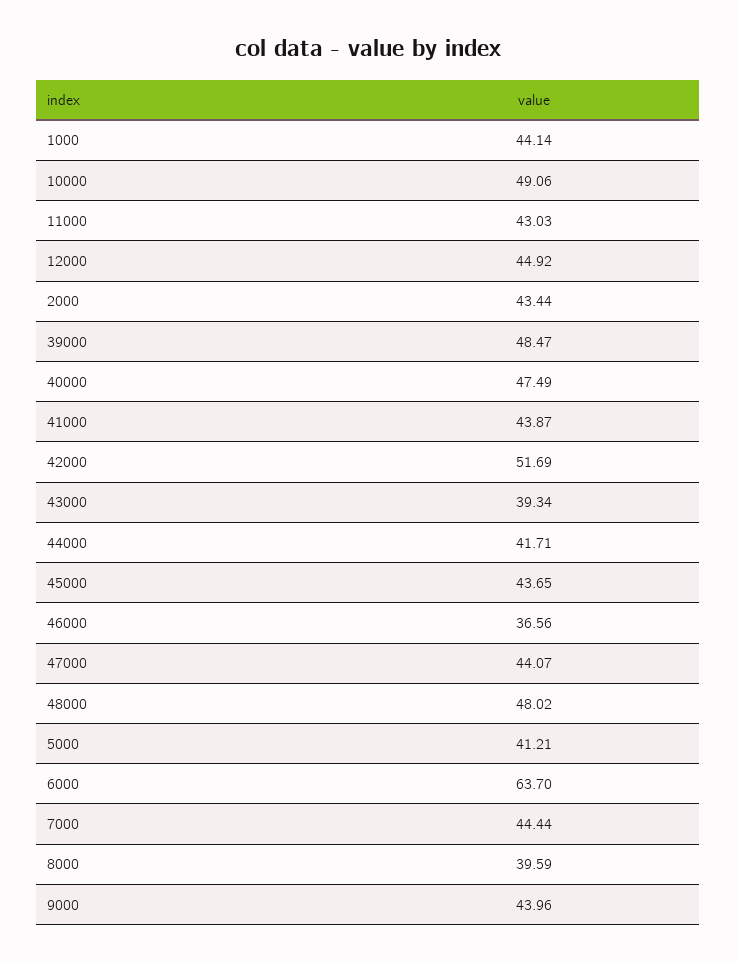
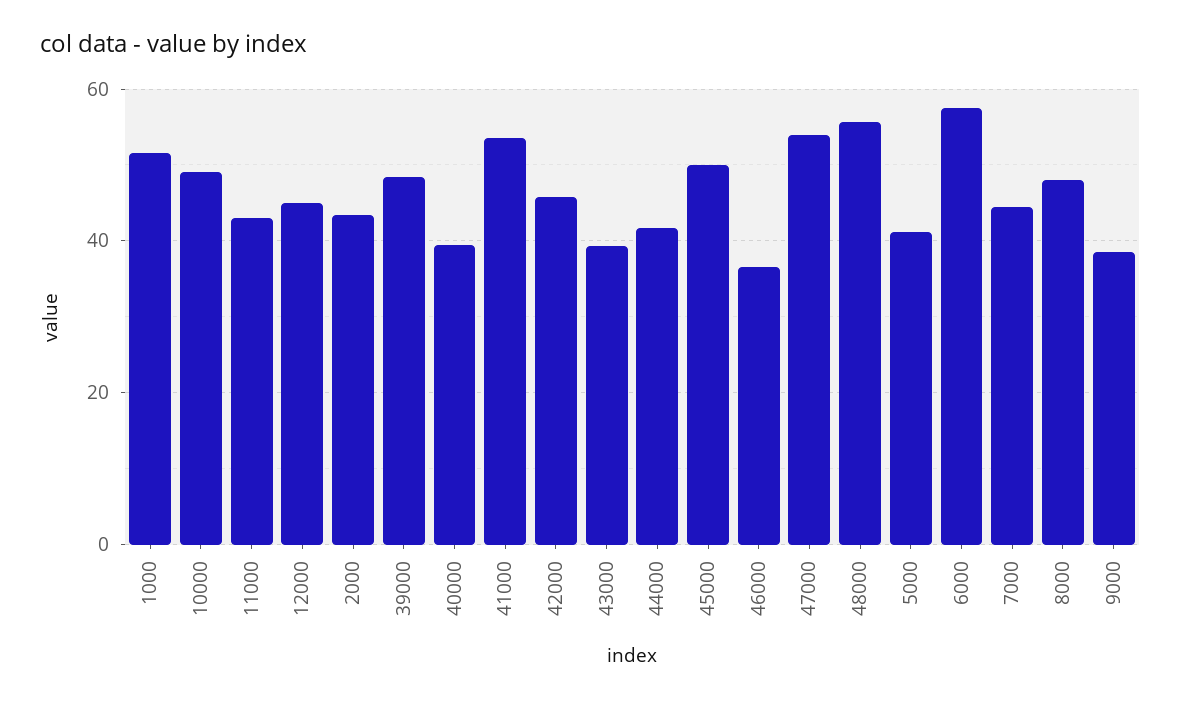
  {
-   "1000": 44.14,
+   "1000": 52,
    "10000": 49.06,
    "11000": 43.03,
    "12000": 44.92,
    "2000": 43.44,
    "39000": 48.47,
-   "40000": 47.49,
+   "40000": 40,
-   "41000": 43.87,
+   "41000": 54,
-   "42000": 51.69,
+   "42000": 46,
    "43000": 39.34,
    "44000": 41.71,
-   "45000": 43.65,
+   "45000": 50,
    "46000": 36.56,
-   "47000": 44.07,
+   "47000": 54,
-   "48000": 48.02,
+   "48000": 56,
    "5000": 41.21,
-   "6000": 63.7,
+   "6000": 58,
    "7000": 44.44,
-   "8000": 39.59,
+   "8000": 48,
-   "9000": 43.96
+   "9000": 38
  }

